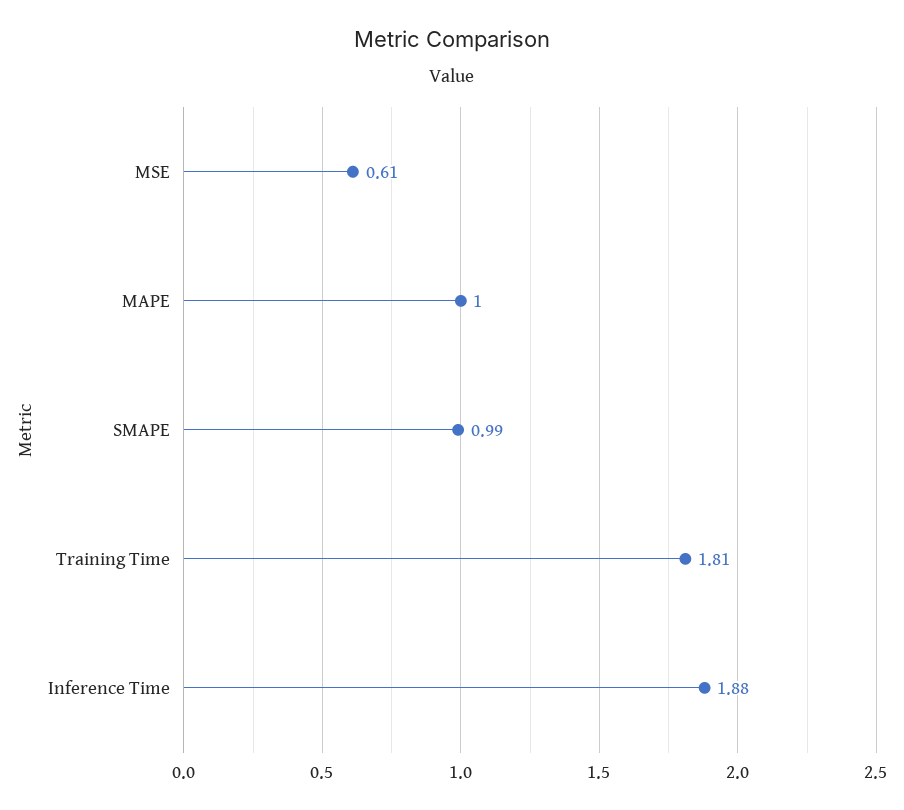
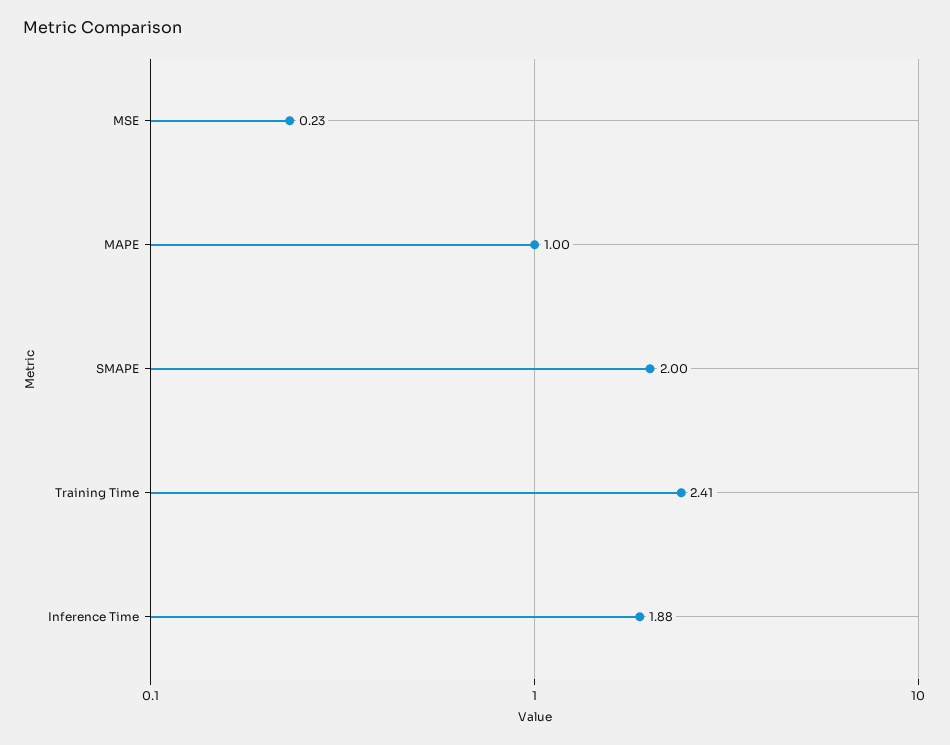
  {
-   "MSE": 0.61,
+   "MSE": 0.23,
    "MAPE": 1,
-   "SMAPE": 0.99,
+   "SMAPE": 2,
-   "Training Time": 1.81,
+   "Training Time": 2.41,
    "Inference Time": 1.88
  }

